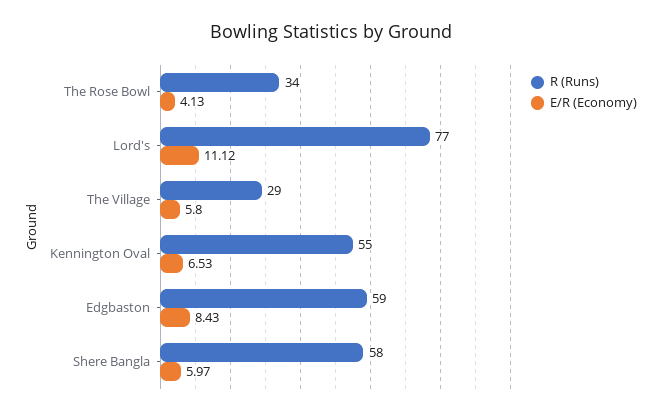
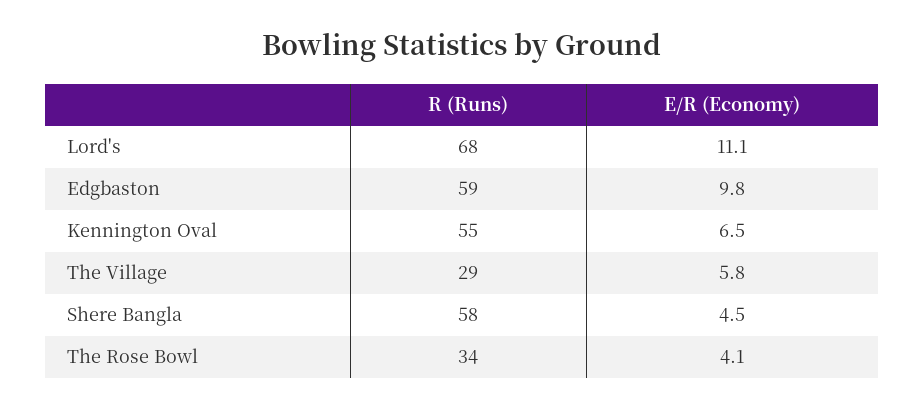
  {
    "R (Runs)": {
      "The Rose Bowl": 34,
-     "Lord's": 77,
+     "Lord's": 68,
      "The Village": 29,
      "Kennington Oval": 55,
      "Edgbaston": 59,
      "Shere Bangla": 58
    },
    "E/R (Economy)": {
      "The Rose Bowl": 4.13,
      "Lord's": 11.12,
      "The Village": 5.8,
      "Kennington Oval": 6.53,
-     "Edgbaston": 8.43,
+     "Edgbaston": 9.8,
-     "Shere Bangla": 5.97
+     "Shere Bangla": 4.5
    }
  }

